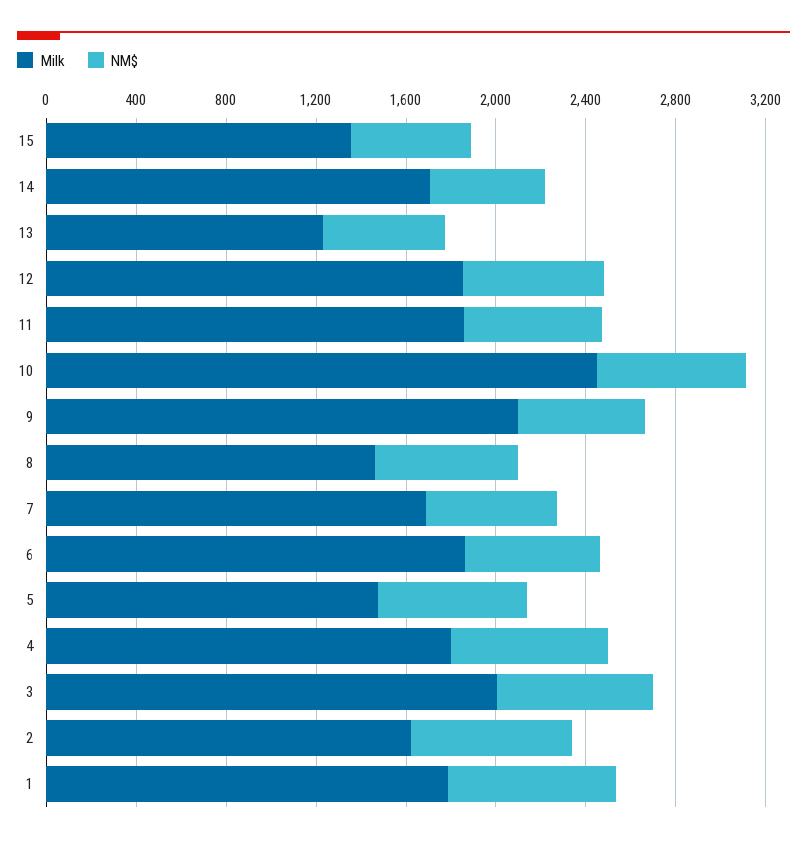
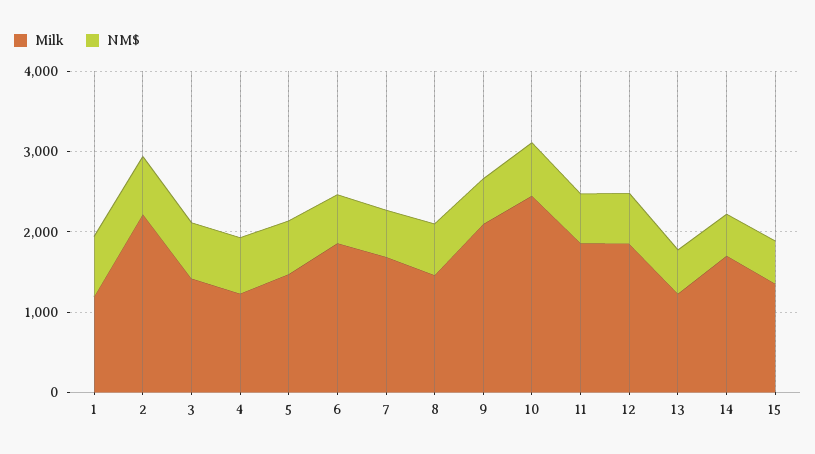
  {
    "Milk": {
      "15": 1400,
      "14": 1700,
      "13": 1200,
      "12": 1900,
      "11": 1900,
      "10": 2500,
      "9": 2100,
      "8": 1500,
      "7": 1700,
      "6": 1900,
      "5": 1500,
-     "4": 1800,
+     "4": 1200,
-     "3": 2000,
+     "3": 1400,
-     "2": 1600,
+     "2": 2200,
-     "1": 1800
+     "1": 1200
    },
    "NM$": {
      "15": 500,
      "14": 500,
      "13": 500,
      "12": 600,
      "11": 600,
      "10": 700,
      "9": 600,
      "8": 600,
      "7": 600,
      "6": 600,
      "5": 700,
      "4": 700,
      "3": 700,
      "2": 700,
      "1": 700
    }
  }

